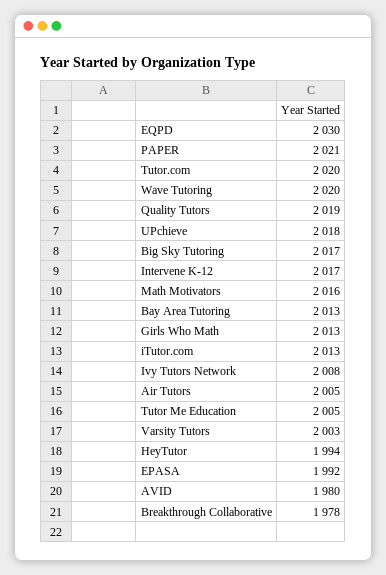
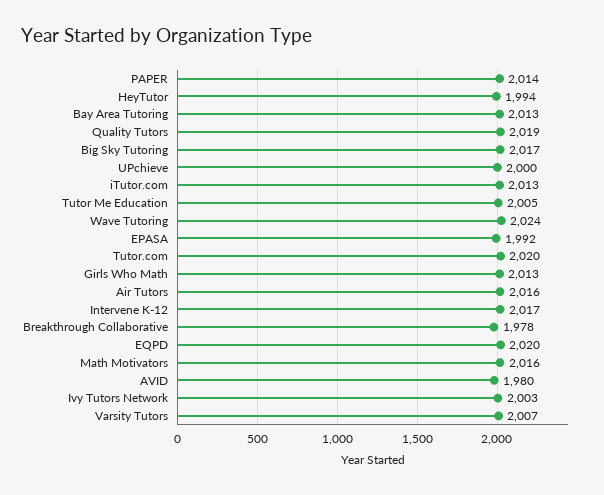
  {
-   "EQPD": 2030,
+   "EQPD": 2020,
-   "PAPER": 2021,
+   "PAPER": 2014,
    "Tutor.com": 2020,
-   "Wave Tutoring": 2020,
+   "Wave Tutoring": 2024,
    "Quality Tutors": 2019,
-   "UPchieve": 2018,
+   "UPchieve": 2000,
    "Big Sky Tutoring": 2017,
    "Intervene K-12": 2017,
    "Math Motivators": 2016,
    "Bay Area Tutoring": 2013,
    "Girls Who Math": 2013,
    "iTutor.com": 2013,
-   "Ivy Tutors Network": 2008,
+   "Ivy Tutors Network": 2003,
-   "Air Tutors": 2005,
+   "Air Tutors": 2016,
    "Tutor Me Education": 2005,
-   "Varsity Tutors": 2003,
+   "Varsity Tutors": 2007,
    "HeyTutor": 1994,
    "EPASA": 1992,
    "AVID": 1980,
    "Breakthrough Collaborative": 1978
  }

